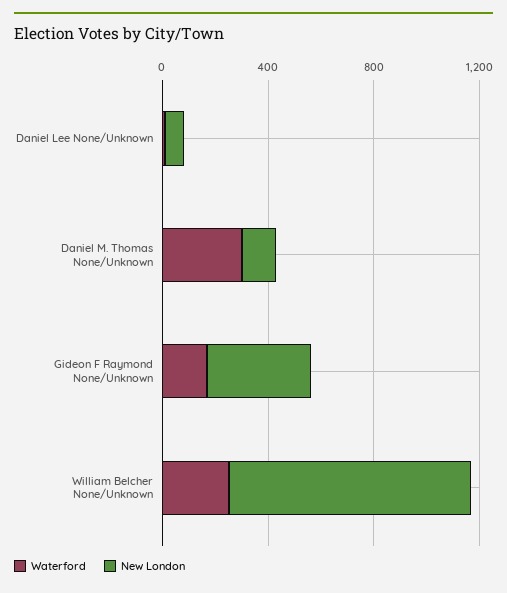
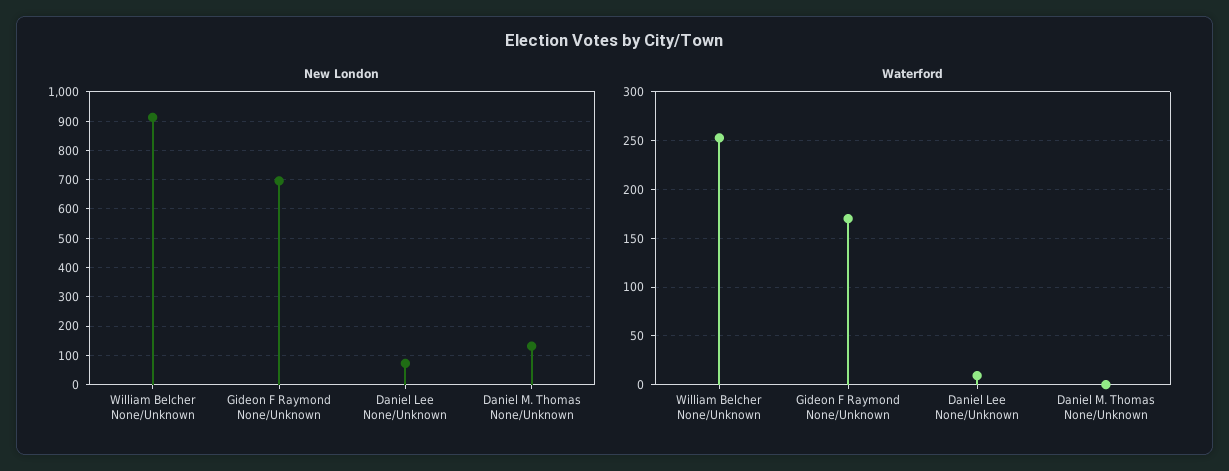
  {
    "Waterford": {
      "Daniel Lee None/Unknown": 10,
-     "Daniel M. Thomas None/Unknown": 300,
+     "Daniel M. Thomas None/Unknown": 0,
      "Gideon F Raymond None/Unknown": 170,
      "William Belcher None/Unknown": 250
    },
    "New London": {
      "Daniel Lee None/Unknown": 75,
      "Daniel M. Thomas None/Unknown": 125,
-     "Gideon F Raymond None/Unknown": 400,
+     "Gideon F Raymond None/Unknown": 700,
      "William Belcher None/Unknown": 925
    }
  }

